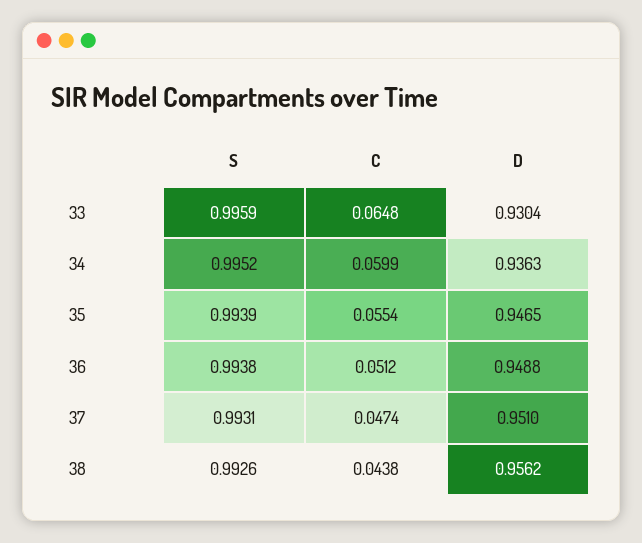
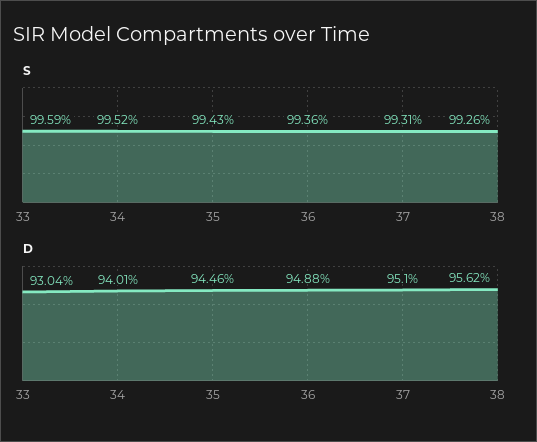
  {
    "S": {
      "33": 0.9959,
      "34": 0.9952,
-     "35": 0.9939,
+     "35": 0.9943,
-     "36": 0.9938,
+     "36": 0.9936,
      "37": 0.9931,
      "38": 0.9926
    },
-   "C": {
-     "33": 0.0648,
-     "34": 0.0599,
-     "35": 0.0554,
-     "36": 0.0512,
-     "37": 0.0474,
-     "38": 0.0438
-   },
    "D": {
      "33": 0.9304,
-     "34": 0.9363,
+     "34": 0.9401,
-     "35": 0.9465,
+     "35": 0.9446,
      "36": 0.9488,
      "37": 0.951,
      "38": 0.9562
    }
  }

